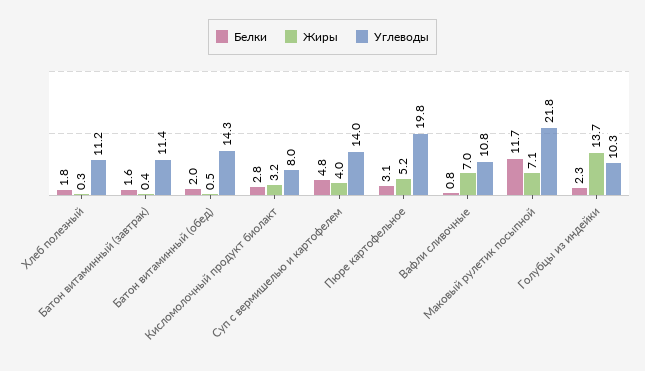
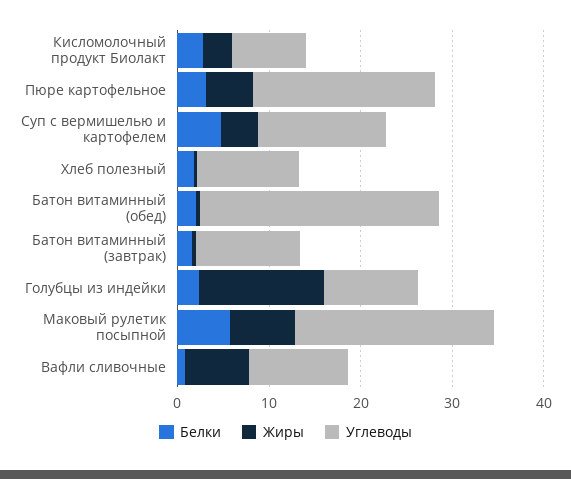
  {
    "Белки": {
      "Хлеб полезный": 1.8,
      "Батон витаминный (завтрак)": 1.6,
      "Батон витаминный (обед)": 2,
      "Кисломолочный продукт биолакт": 2.8,
      "Суп с вермишелью и картофелем": 4.8,
      "Пюре картофельное": 3.1,
      "Вафли сливочные": 0.8,
-     "Маковый рулетик посыпной": 11.7,
+     "Маковый рулетик посыпной": 6,
      "Голубцы из индейки": 2.3
    },
    "Жиры": {
      "Хлеб полезный": 0.3,
      "Батон витаминный (завтрак)": 0.4,
      "Батон витаминный (обед)": 0.5,
      "Кисломолочный продукт биолакт": 3.2,
      "Суп с вермишелью и картофелем": 4,
      "Пюре картофельное": 5.2,
      "Вафли сливочные": 7,
      "Маковый рулетик посыпной": 7.1,
      "Голубцы из индейки": 13.7
    },
    "Углеводы": {
      "Хлеб полезный": 11.2,
      "Батон витаминный (завтрак)": 11.4,
-     "Батон витаминный (обед)": 14.3,
+     "Батон витаминный (обед)": 26,
      "Кисломолочный продукт биолакт": 8,
      "Суп с вермишелью и картофелем": 14,
      "Пюре картофельное": 19.8,
      "Вафли сливочные": 10.8,
      "Маковый рулетик посыпной": 21.8,
      "Голубцы из индейки": 10.3
    }
  }

